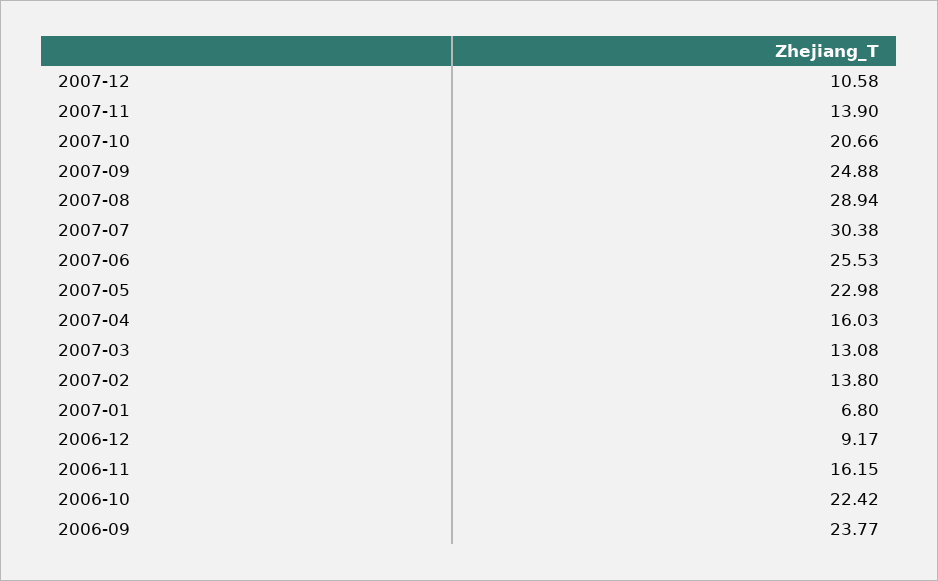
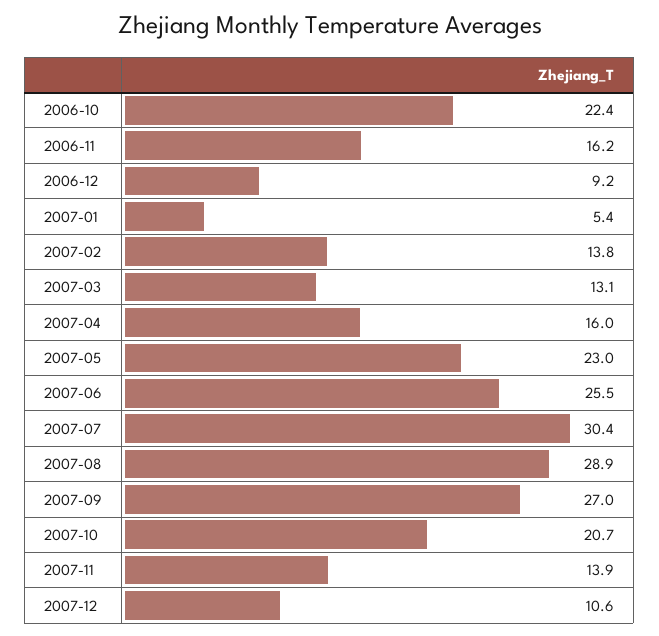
  {
    "2007-12": 10.58,
    "2007-11": 13.9,
    "2007-10": 20.66,
-   "2007-09": 24.88,
+   "2007-09": 27,
    "2007-08": 28.94,
    "2007-07": 30.38,
    "2007-06": 25.53,
    "2007-05": 22.98,
    "2007-04": 16.03,
    "2007-03": 13.08,
    "2007-02": 13.8,
-   "2007-01": 6.8,
+   "2007-01": 5.4,
    "2006-12": 9.17,
    "2006-11": 16.15,
-   "2006-10": 22.42,
+   "2006-10": 22.42
-   "2006-09": 23.77
  }

